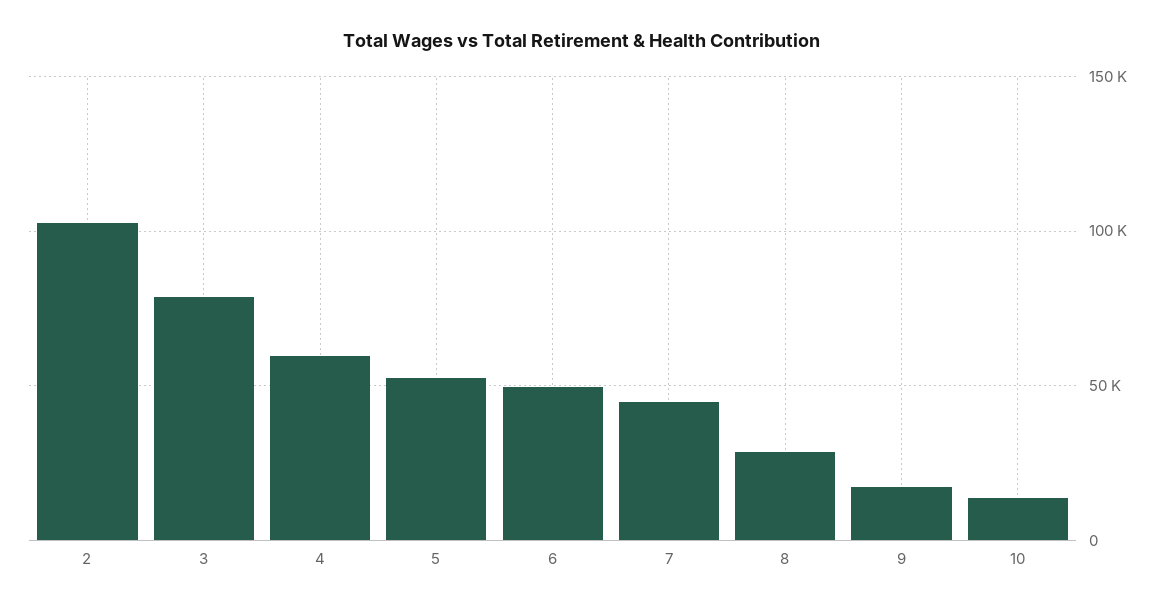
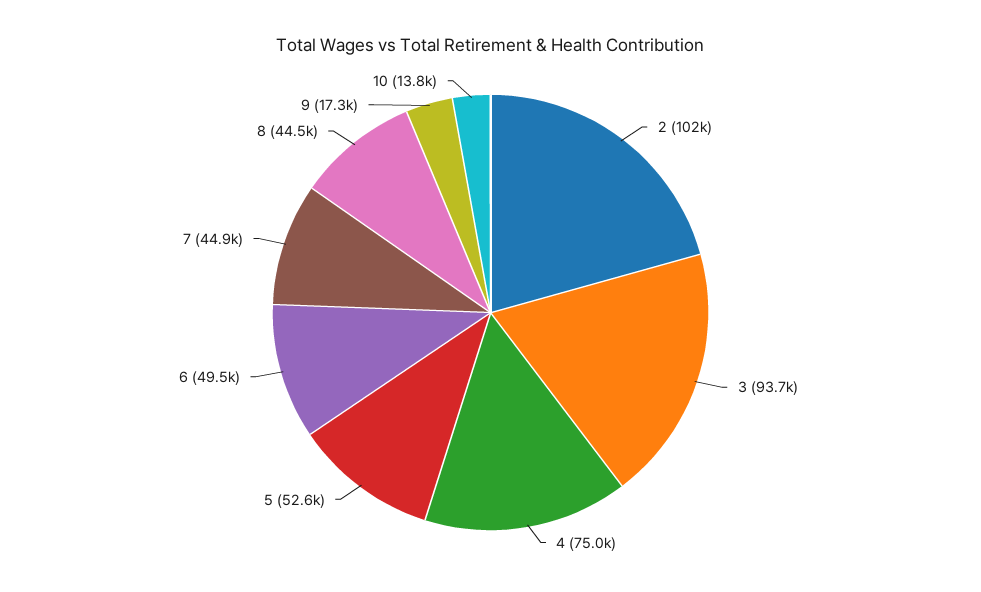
  {
    "2": 102000,
-   "3": 80000,
+   "3": 93700,
-   "4": 60000,
+   "4": 75000,
    "5": 52600,
    "6": 49500,
    "7": 44900,
-   "8": 30000,
+   "8": 44500,
    "9": 17300,
    "10": 13800
  }

